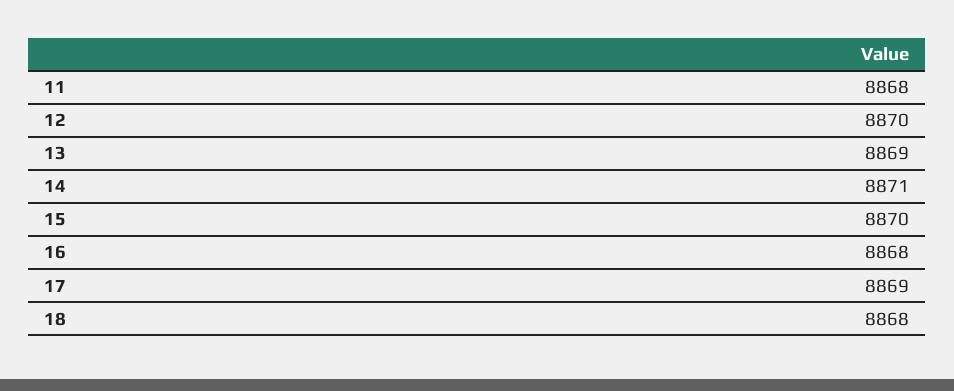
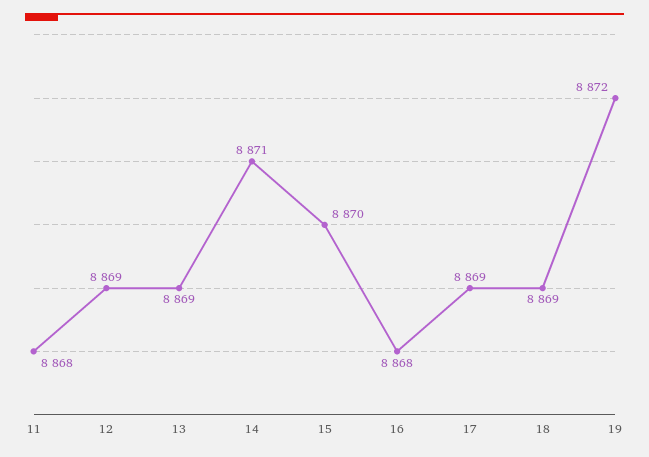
  {
    "11": 8868,
-   "12": 8870,
+   "12": 8869,
    "13": 8869,
    "14": 8871,
    "15": 8870,
    "16": 8868,
    "17": 8869,
-   "18": 8868
+   "18": 8869,
+   "19": 8872
  }

